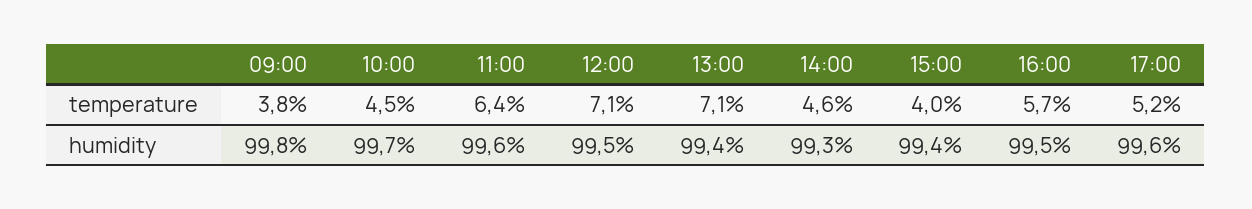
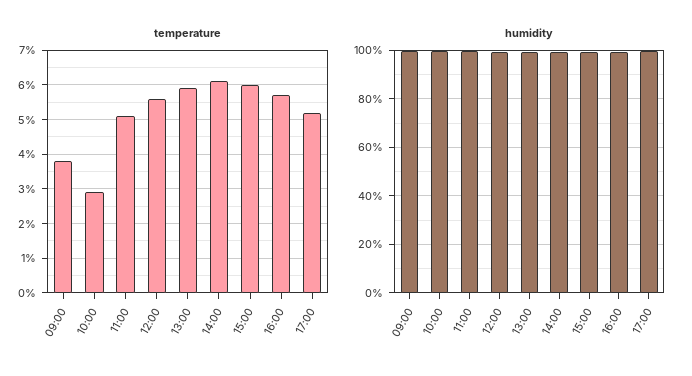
  {
    "temperature": {
      "09:00": 3.8,
-     "10:00": 4.5,
+     "10:00": 3,
-     "11:00": 6.4,
+     "11:00": 5,
-     "12:00": 7.1,
+     "12:00": 5.5,
-     "13:00": 7.1,
+     "13:00": 6,
-     "14:00": 4.6,
+     "14:00": 6,
-     "15:00": 4,
+     "15:00": 6,
      "16:00": 5.7,
      "17:00": 5.2
    },
    "humidity": {
      "09:00": 99.8,
      "10:00": 99.7,
      "11:00": 99.6,
      "12:00": 99.5,
      "13:00": 99.4,
      "14:00": 99.3,
      "15:00": 99.4,
      "16:00": 99.5,
      "17:00": 99.6
    }
  }

